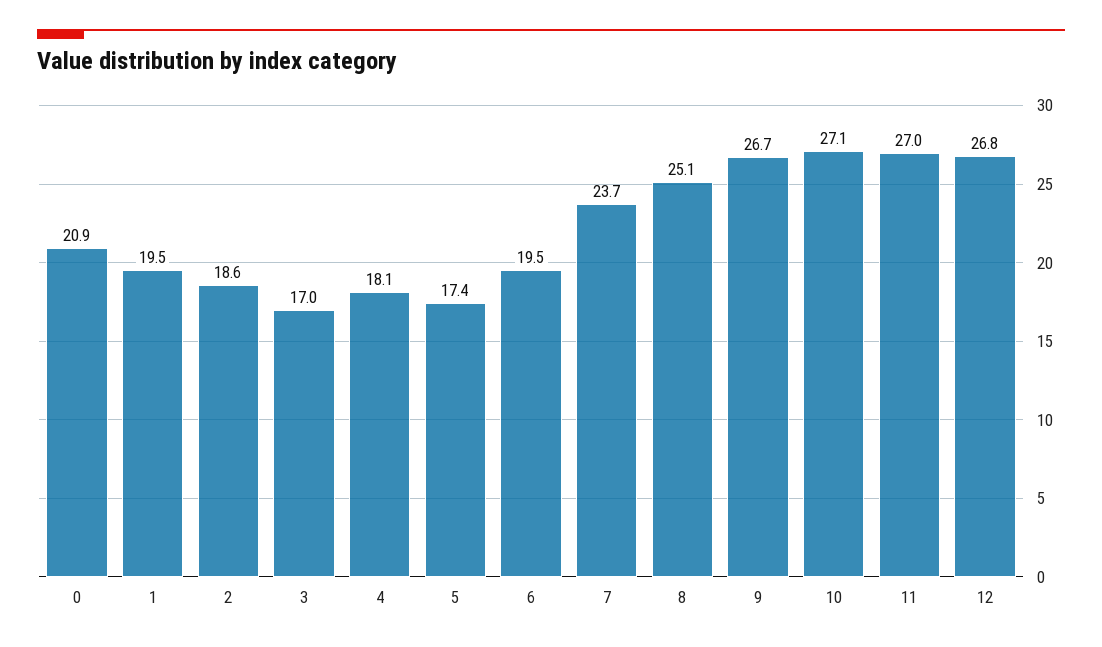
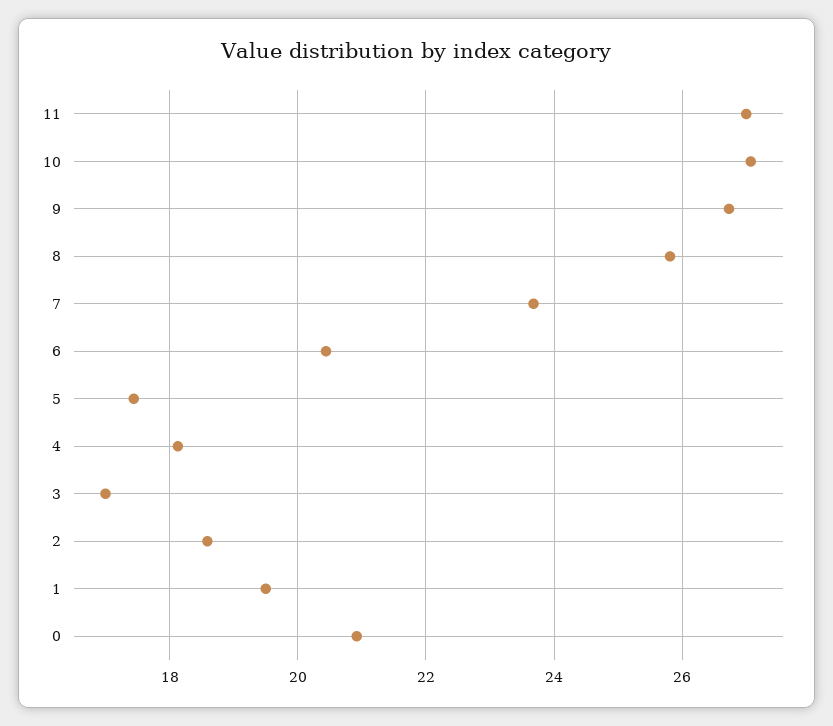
  {
    "0": 20.9,
    "1": 19.5,
    "2": 18.6,
    "3": 17,
    "4": 18.1,
    "5": 17.4,
-   "6": 19.5,
+   "6": 20.4,
    "7": 23.7,
-   "8": 25.1,
+   "8": 25.8,
    "9": 26.7,
    "10": 27.1,
-   "11": 27,
+   "11": 27
-   "12": 26.8
  }

